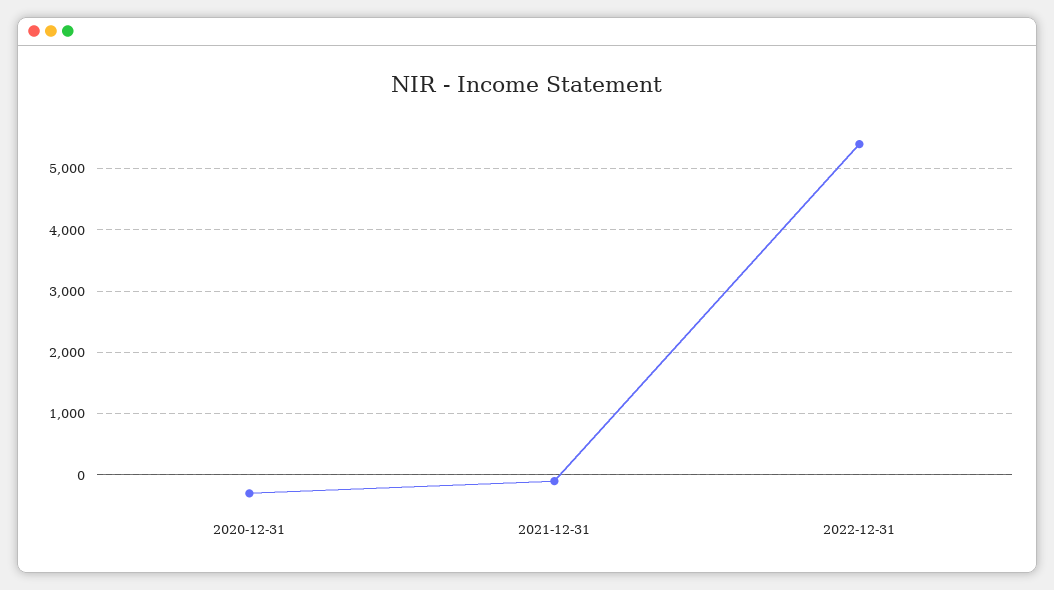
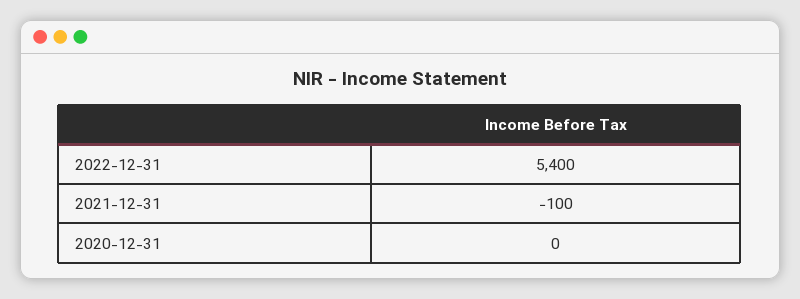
  {
-   "2020-12-31": -300,
+   "2020-12-31": 0,
    "2021-12-31": -100,
    "2022-12-31": 5400
  }

